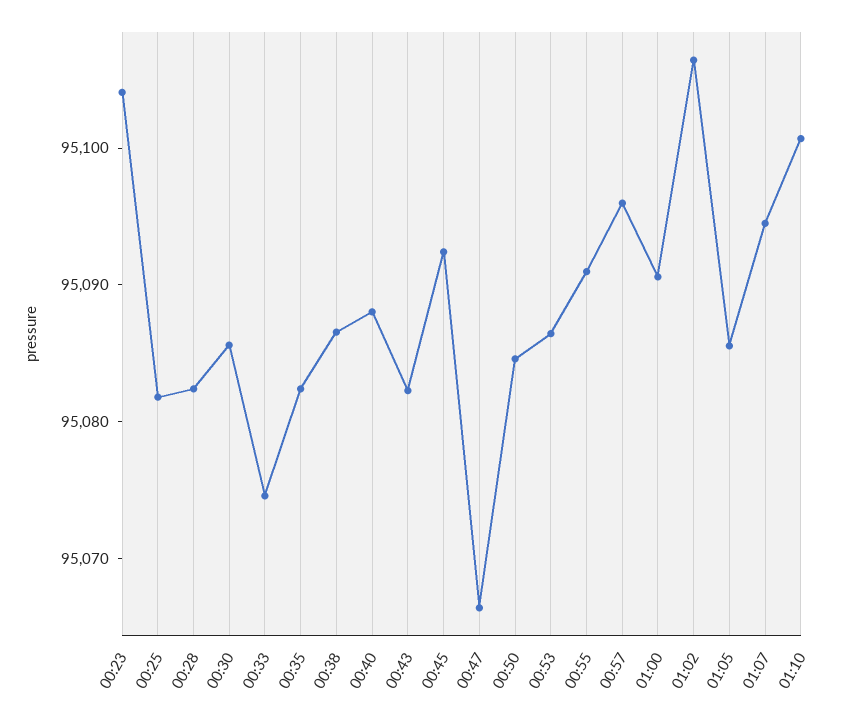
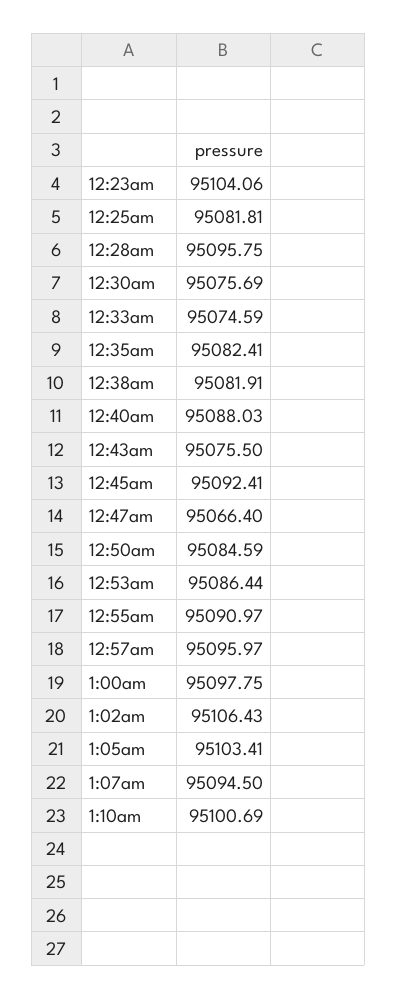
  {
    "00:23": 95104.06,
    "00:25": 95081.81,
-   "00:28": 95082,
+   "00:28": 95095.75,
-   "00:30": 95086,
+   "00:30": 95075.69,
    "00:33": 95074.59,
    "00:35": 95082.41,
-   "00:38": 95086,
+   "00:38": 95081.91,
    "00:40": 95088.03,
-   "00:43": 95082,
+   "00:43": 95075.5,
    "00:45": 95092.41,
    "00:47": 95066.4,
    "00:50": 95084.59,
    "00:53": 95086.44,
    "00:55": 95090.97,
    "00:57": 95095.97,
-   "01:00": 95090,
+   "01:00": 95097.75,
    "01:02": 95106.43,
-   "01:05": 95086,
+   "01:05": 95103.41,
    "01:07": 95094.5,
    "01:10": 95100.69
  }

